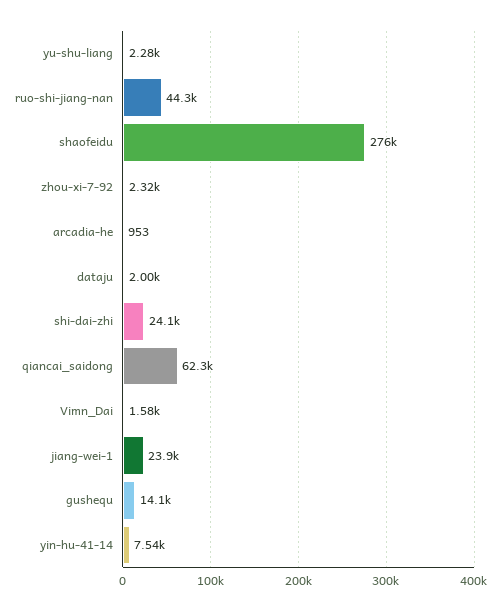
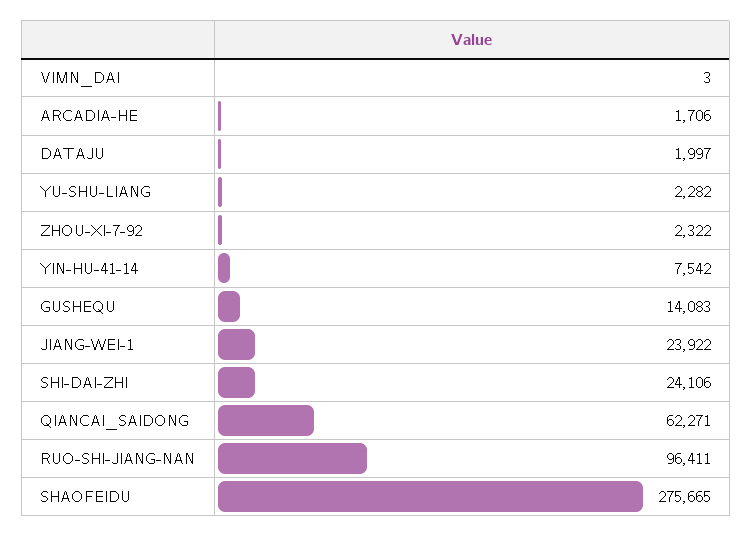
  {
    "yu-shu-liang": 2282,
-   "ruo-shi-jiang-nan": 44300,
+   "ruo-shi-jiang-nan": 96411,
    "shaofeidu": 275665,
    "zhou-xi-7-92": 2322,
-   "arcadia-he": 953,
+   "arcadia-he": 1706,
    "dataju": 1997,
    "shi-dai-zhi": 24106,
    "qiancai_saidong": 62271,
-   "Vimn_Dai": 1580,
+   "Vimn_Dai": 3,
    "jiang-wei-1": 23922,
    "gushequ": 14083,
    "yin-hu-41-14": 7542
  }

